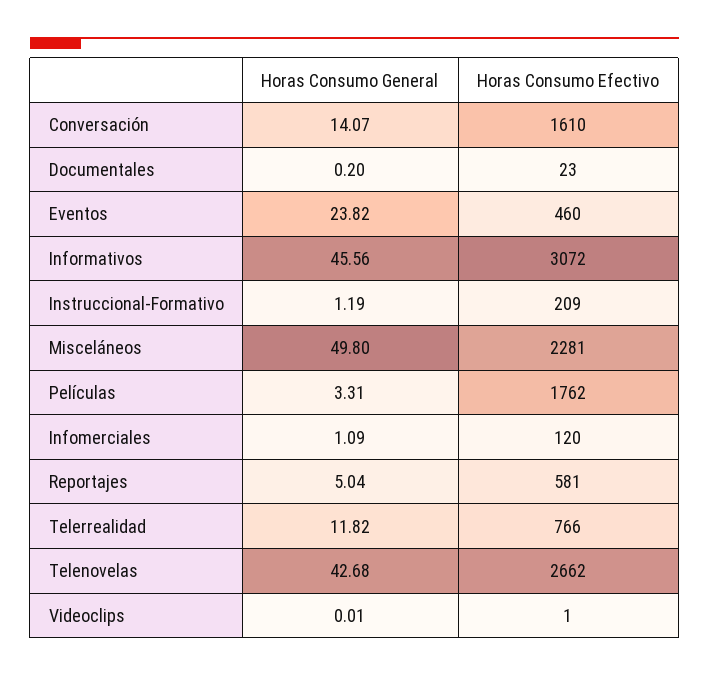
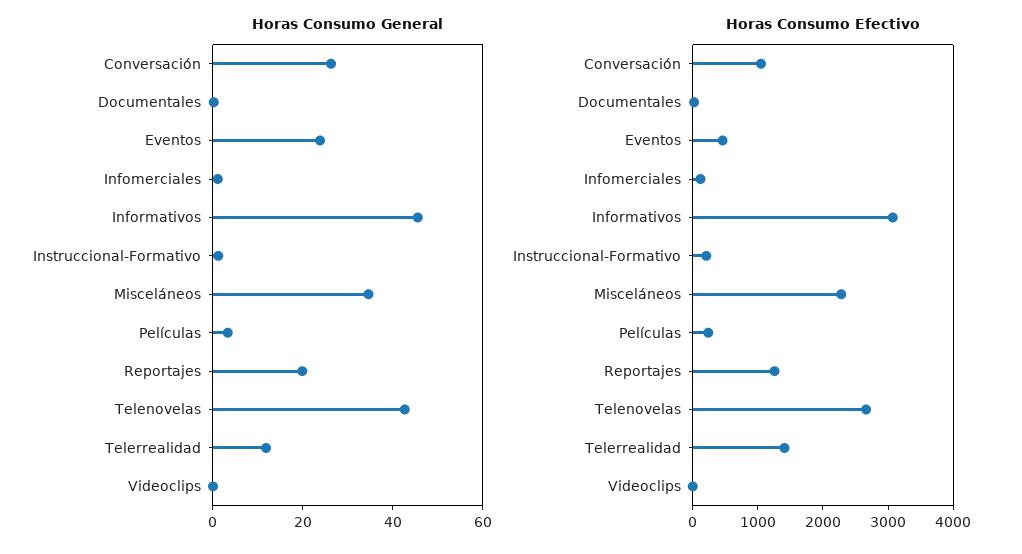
  {
    "Horas Consumo General": {
-     "Conversación": 14.07,
+     "Conversación": 25,
      "Documentales": 0.2,
      "Eventos": 23.82,
      "Informativos": 45.56,
      "Instruccional-Formativo": 1.19,
-     "Misceláneos": 49.8,
+     "Misceláneos": 35,
      "Películas": 3.31,
      "Infomerciales": 1.09,
-     "Reportajes": 5.04,
+     "Reportajes": 20,
      "Telerrealidad": 11.82,
      "Telenovelas": 42.68,
      "Videoclips": 0.01
    },
    "Horas Consumo Efectivo": {
-     "Conversación": 1610,
+     "Conversación": 1000,
      "Documentales": 23,
      "Eventos": 460,
      "Informativos": 3072,
      "Instruccional-Formativo": 209,
      "Misceláneos": 2281,
-     "Películas": 1762,
+     "Películas": 200,
      "Infomerciales": 120,
-     "Reportajes": 581,
+     "Reportajes": 1200,
-     "Telerrealidad": 766,
+     "Telerrealidad": 1400,
      "Telenovelas": 2662,
      "Videoclips": 1
    }
  }

